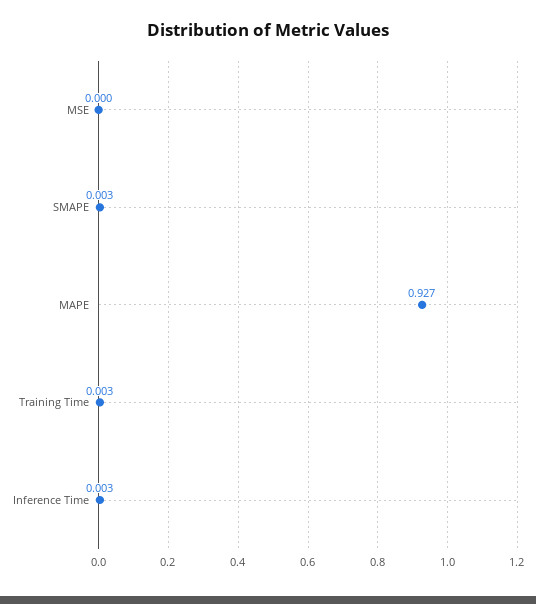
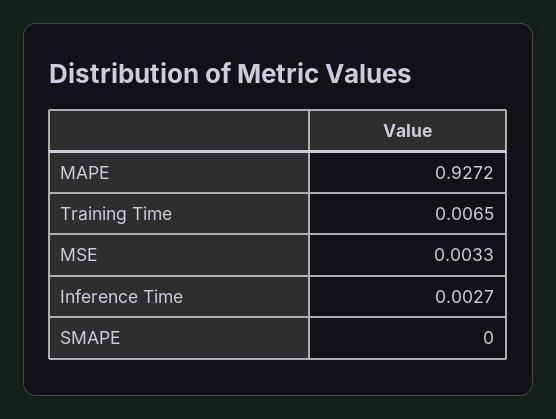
  {
-   "MSE": 0,
+   "MSE": 0.0033,
-   "SMAPE": 0.003,
+   "SMAPE": 0,
    "MAPE": 0.9272,
-   "Training Time": 0.003,
+   "Training Time": 0.0065,
    "Inference Time": 0.0027
  }

